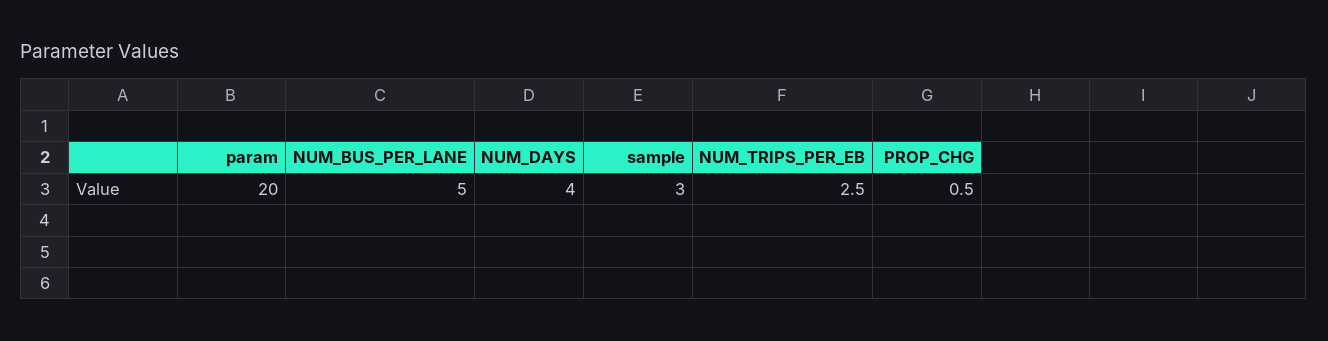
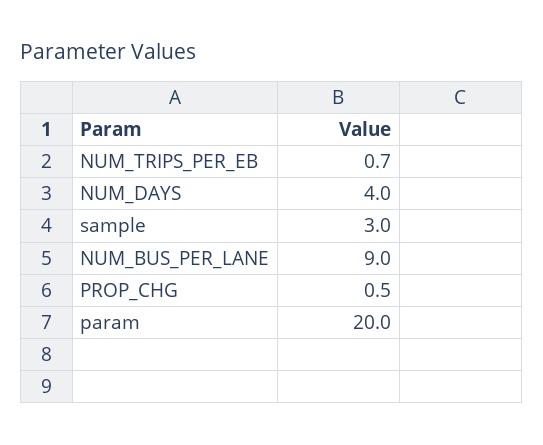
  {
    "param": 20,
-   "NUM_BUS_PER_LANE": 5,
+   "NUM_BUS_PER_LANE": 9,
    "NUM_DAYS": 4,
    "sample": 3,
-   "NUM_TRIPS_PER_EB": 2.5,
+   "NUM_TRIPS_PER_EB": 0.7,
    "PROP_CHG": 0.5
  }

